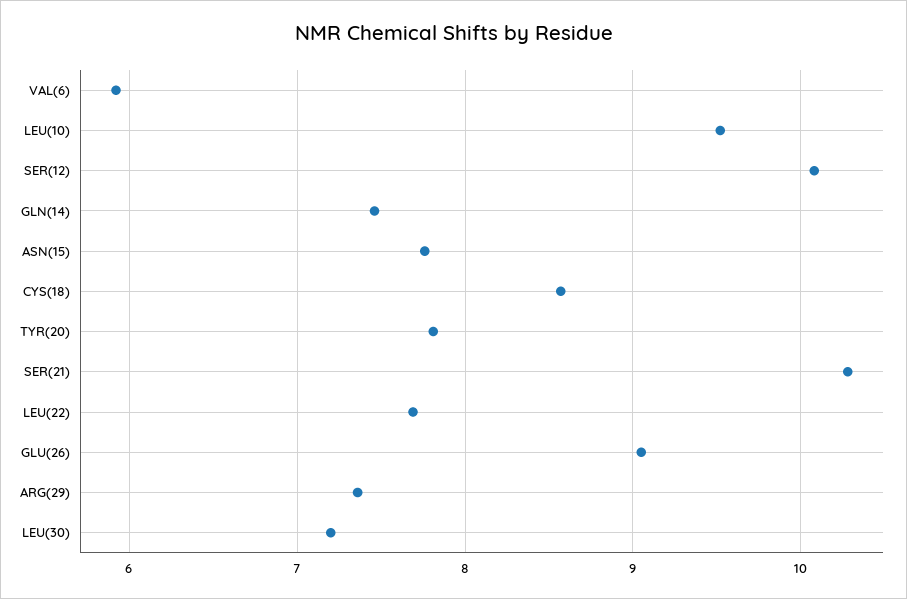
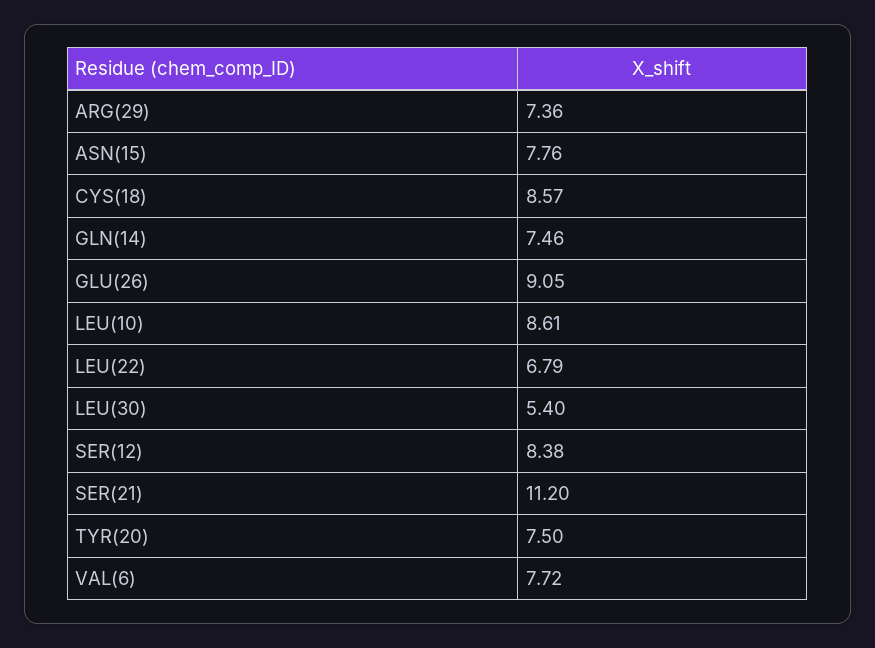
  {
-   "VAL(6)": 5.9,
+   "VAL(6)": 7.72,
-   "LEU(10)": 9.5,
+   "LEU(10)": 8.61,
-   "SER(12)": 10.1,
+   "SER(12)": 8.38,
    "GLN(14)": 7.46,
    "ASN(15)": 7.76,
    "CYS(18)": 8.57,
-   "TYR(20)": 7.8,
+   "TYR(20)": 7.5,
-   "SER(21)": 10.3,
+   "SER(21)": 11.2,
-   "LEU(22)": 7.7,
+   "LEU(22)": 6.79,
    "GLU(26)": 9.05,
    "ARG(29)": 7.36,
-   "LEU(30)": 7.2
+   "LEU(30)": 5.4
  }

